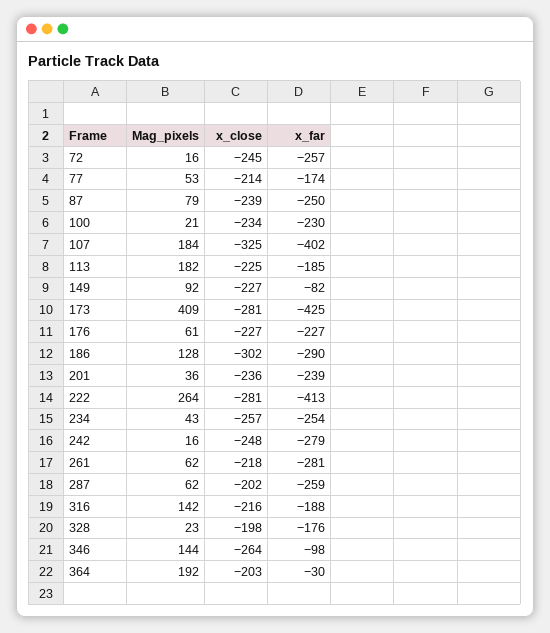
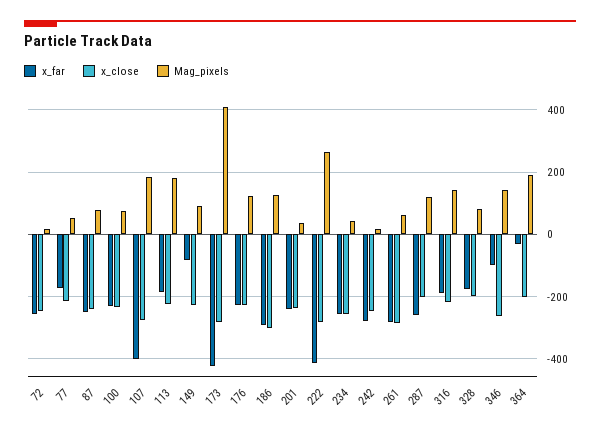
  {
    "Mag_pixels": {
      "72": 16,
      "77": 53,
      "87": 79,
-     "100": 21,
+     "100": 80,
      "107": 184,
      "113": 182,
      "149": 92,
      "173": 409,
-     "176": 61,
+     "176": 120,
      "186": 128,
      "201": 36,
      "222": 264,
      "234": 43,
      "242": 16,
      "261": 62,
-     "287": 62,
+     "287": 120,
      "316": 142,
-     "328": 23,
+     "328": 80,
      "346": 144,
      "364": 192
    },
    "x_close": {
      "72": -245,
      "77": -214,
      "87": -239,
      "100": -234,
-     "107": -325,
+     "107": -280,
      "113": -225,
      "149": -227,
      "173": -281,
      "176": -227,
      "186": -302,
      "201": -236,
      "222": -281,
      "234": -257,
      "242": -248,
-     "261": -218,
+     "261": -280,
      "287": -202,
      "316": -216,
      "328": -198,
      "346": -264,
      "364": -203
    },
    "x_far": {
      "72": -257,
      "77": -174,
      "87": -250,
      "100": -230,
      "107": -402,
      "113": -185,
      "149": -82,
      "173": -425,
      "176": -227,
      "186": -290,
      "201": -239,
      "222": -413,
      "234": -254,
      "242": -279,
      "261": -281,
      "287": -259,
      "316": -188,
      "328": -176,
      "346": -98,
      "364": -30
    }
  }

